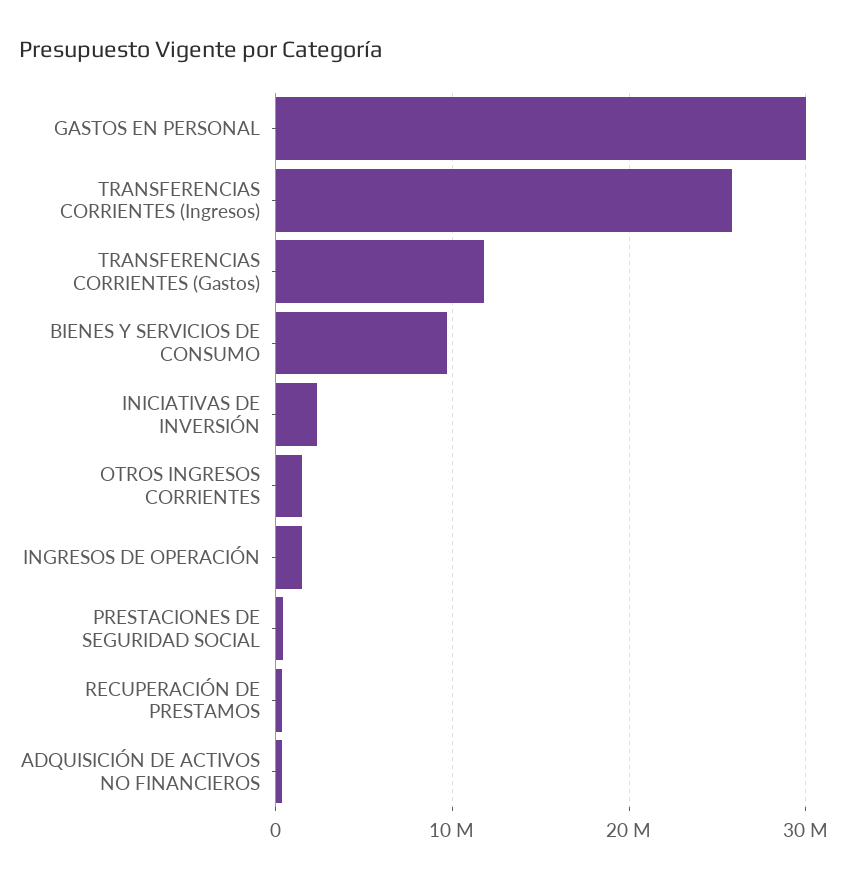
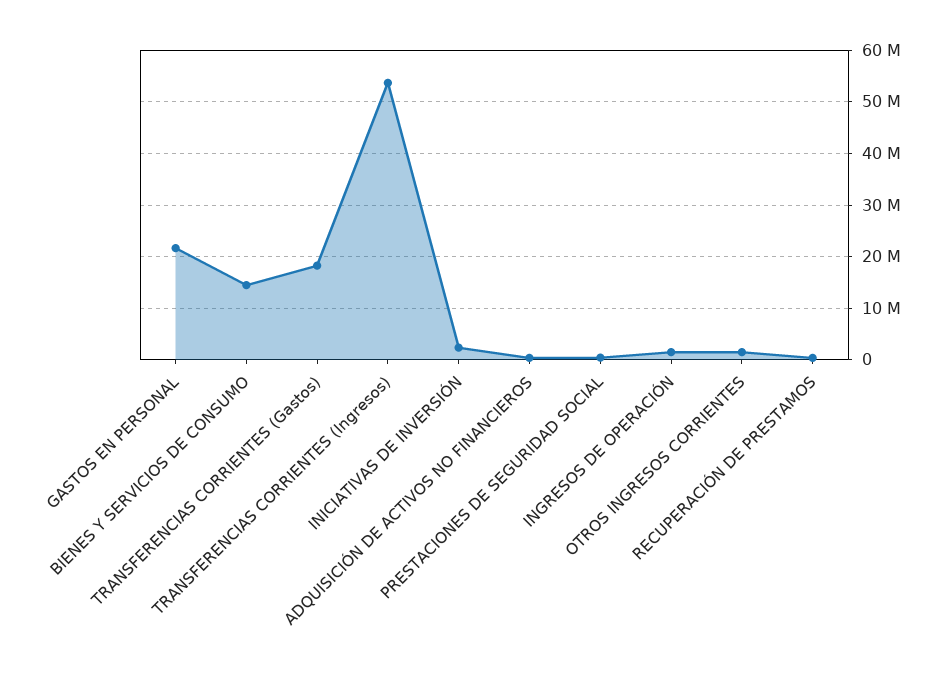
  {
-   "GASTOS EN PERSONAL": 30000000,
+   "GASTOS EN PERSONAL": 22000000,
-   "TRANSFERENCIAS CORRIENTES (Ingresos)": 26000000,
+   "TRANSFERENCIAS CORRIENTES (Ingresos)": 54000000,
-   "TRANSFERENCIAS CORRIENTES (Gastos)": 12000000,
+   "TRANSFERENCIAS CORRIENTES (Gastos)": 18000000,
-   "BIENES Y SERVICIOS DE CONSUMO": 10000000,
+   "BIENES Y SERVICIOS DE CONSUMO": 14000000,
    "INICIATIVAS DE INVERSIÓN": 2000000,
    "OTROS INGRESOS CORRIENTES": 1000000,
    "INGRESOS DE OPERACIÓN": 1000000,
    "PRESTACIONES DE SEGURIDAD SOCIAL": 0,
    "RECUPERACIÓN DE PRESTAMOS": 0,
    "ADQUISICIÓN DE ACTIVOS NO FINANCIEROS": 0
  }

